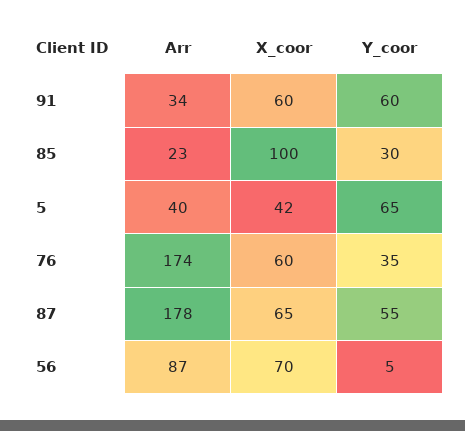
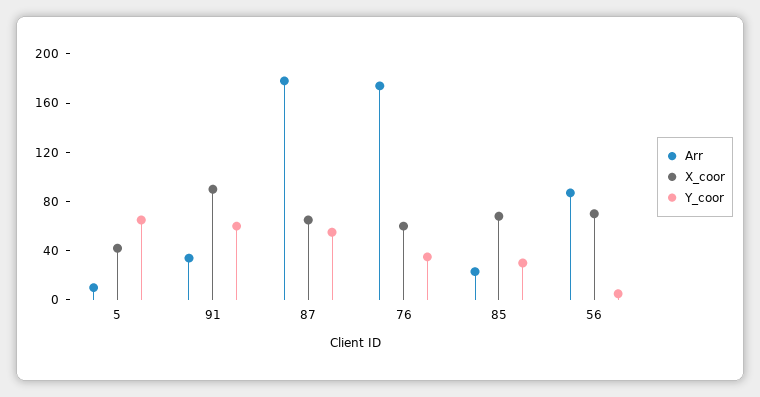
  {
    "Arr": {
      "91": 34,
      "85": 23,
-     "5": 40,
+     "5": 10,
      "76": 174,
      "87": 178,
      "56": 87
    },
    "X_coor": {
-     "91": 60,
+     "91": 90,
-     "85": 100,
+     "85": 70,
      "5": 42,
      "76": 60,
      "87": 65,
      "56": 70
    },
    "Y_coor": {
      "91": 60,
      "85": 30,
      "5": 65,
      "76": 35,
      "87": 55,
      "56": 5
    }
  }

